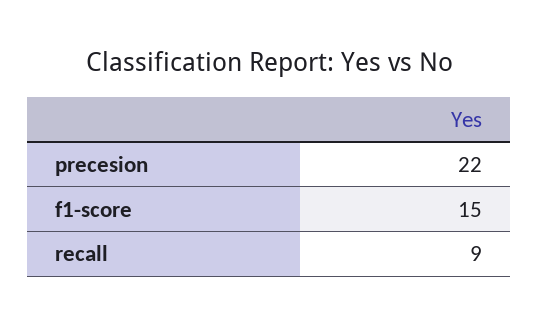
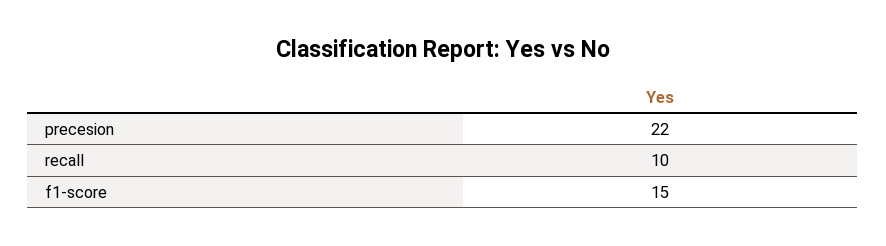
  {
    "precesion": 22,
    "f1-score": 15,
-   "recall": 9
+   "recall": 10
  }

